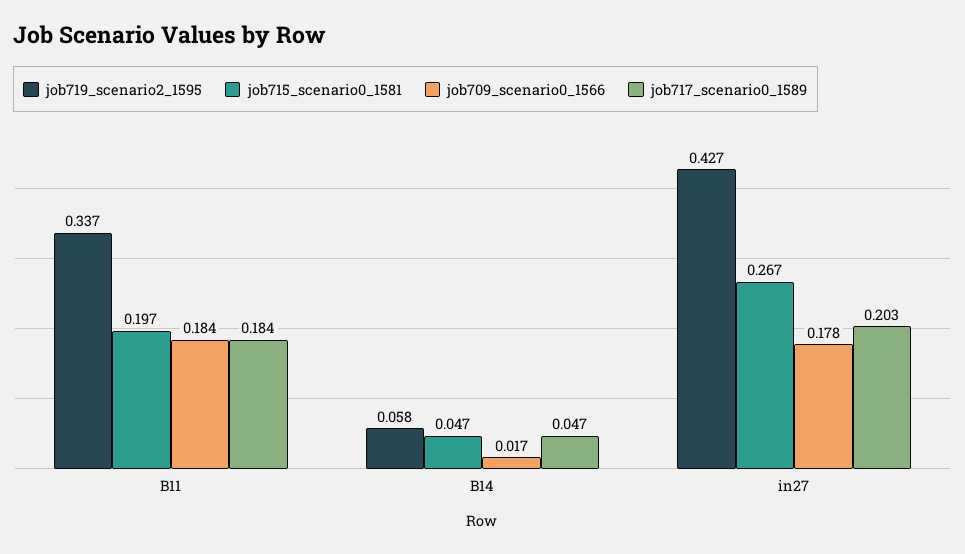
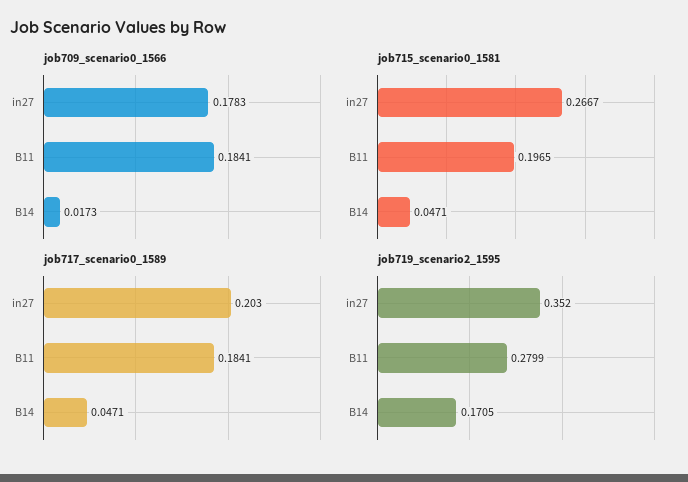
  {
    "job719_scenario2_1595": {
-     "B11": 0.337,
+     "B11": 0.2799,
-     "B14": 0.058,
+     "B14": 0.1705,
-     "in27": 0.427
+     "in27": 0.352
    },
    "job715_scenario0_1581": {
      "B11": 0.1965,
      "B14": 0.0471,
      "in27": 0.2667
    },
    "job709_scenario0_1566": {
      "B11": 0.1841,
      "B14": 0.0173,
      "in27": 0.1783
    },
    "job717_scenario0_1589": {
      "B11": 0.1841,
      "B14": 0.0471,
      "in27": 0.203
    }
  }

